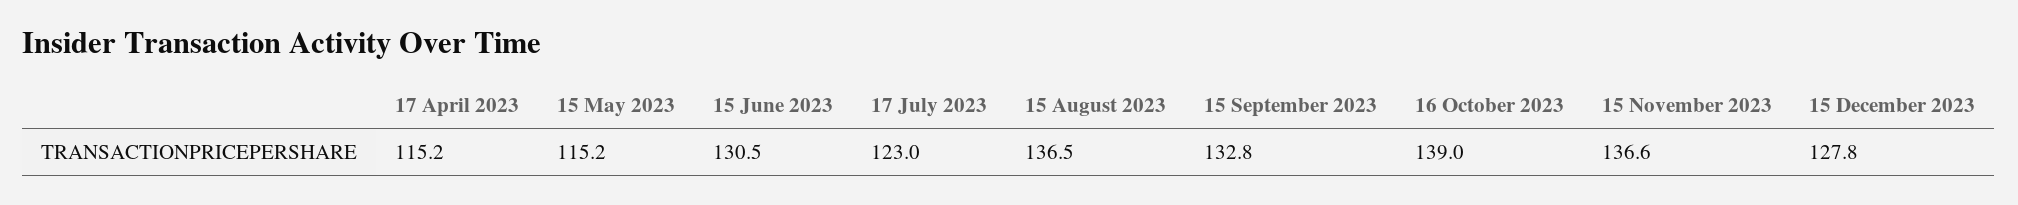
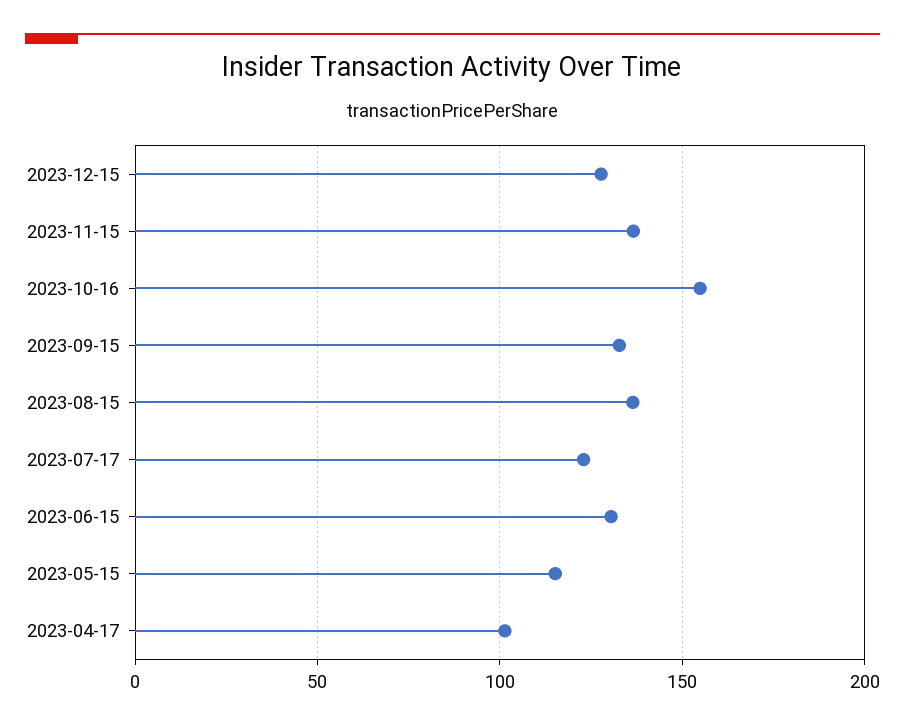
  {
-   "17 April 2023": 115.2,
+   "17 April 2023": 100,
    "15 May 2023": 115.2,
    "15 June 2023": 130.5,
    "17 July 2023": 123,
    "15 August 2023": 136.5,
    "15 September 2023": 132.8,
-   "16 October 2023": 139,
+   "16 October 2023": 155,
    "15 November 2023": 136.6,
    "15 December 2023": 127.8
  }

